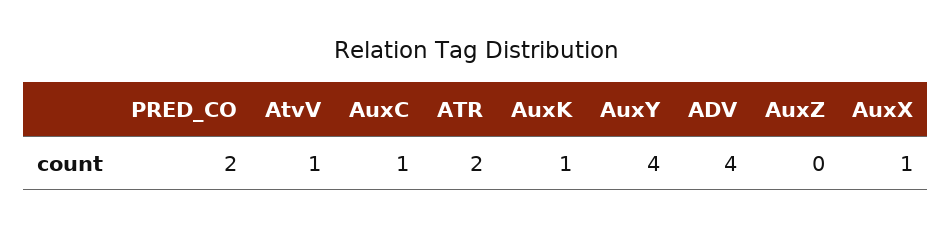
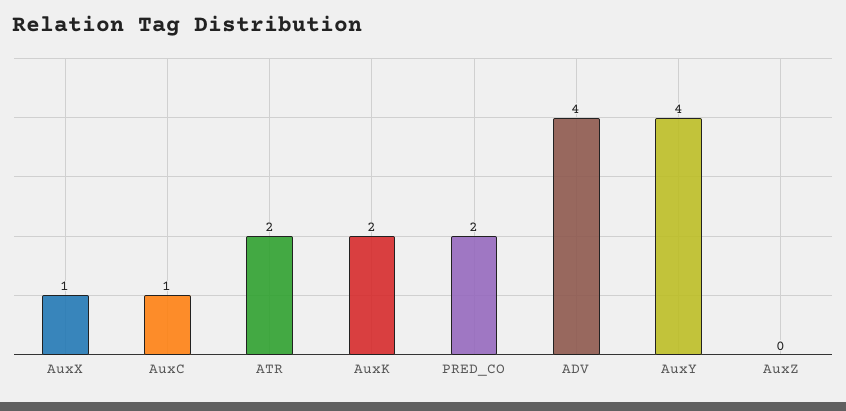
  {
    "PRED_CO": 2,
-   "AtvV": 1,
    "AuxC": 1,
    "ATR": 2,
-   "AuxK": 1,
+   "AuxK": 2,
    "AuxY": 4,
    "ADV": 4,
    "AuxZ": 0,
    "AuxX": 1
  }

